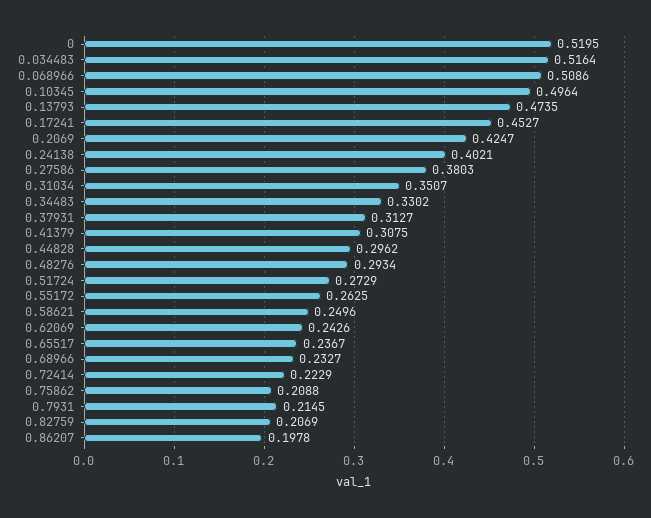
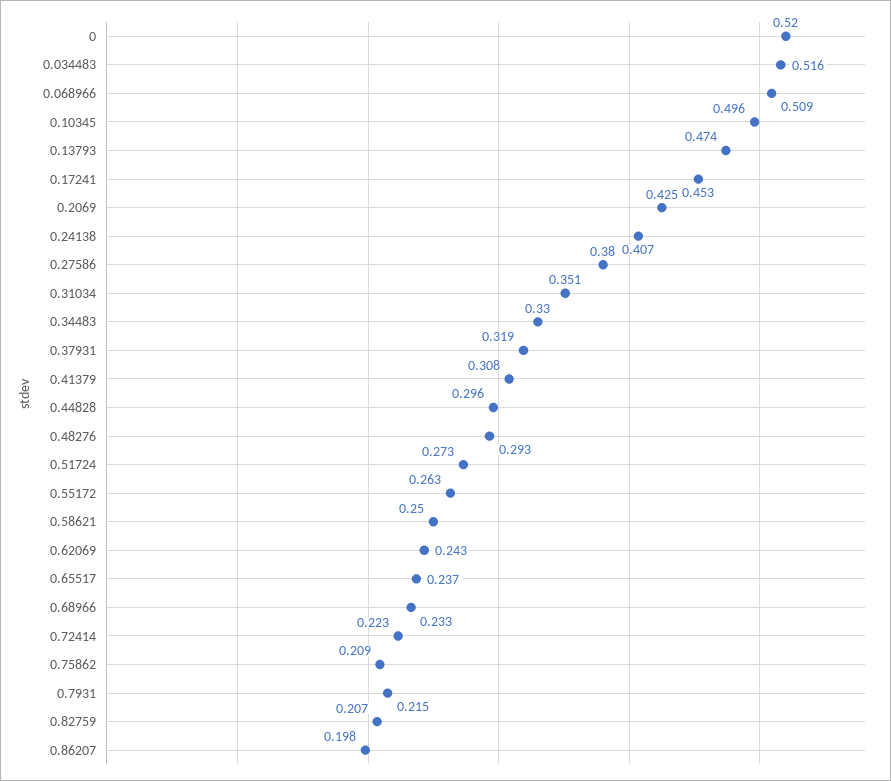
  {
    "0": 0.5195,
    "0.034483": 0.5164,
    "0.068966": 0.5086,
    "0.10345": 0.4964,
    "0.13793": 0.4735,
    "0.17241": 0.4527,
    "0.2069": 0.4247,
-   "0.24138": 0.4021,
+   "0.24138": 0.407,
    "0.27586": 0.3803,
    "0.31034": 0.3507,
    "0.34483": 0.3302,
-   "0.37931": 0.3127,
+   "0.37931": 0.319,
    "0.41379": 0.3075,
    "0.44828": 0.2962,
    "0.48276": 0.2934,
    "0.51724": 0.2729,
    "0.55172": 0.2625,
    "0.58621": 0.2496,
    "0.62069": 0.2426,
    "0.65517": 0.2367,
    "0.68966": 0.2327,
    "0.72414": 0.2229,
    "0.75862": 0.2088,
    "0.7931": 0.2145,
    "0.82759": 0.2069,
    "0.86207": 0.1978
  }

